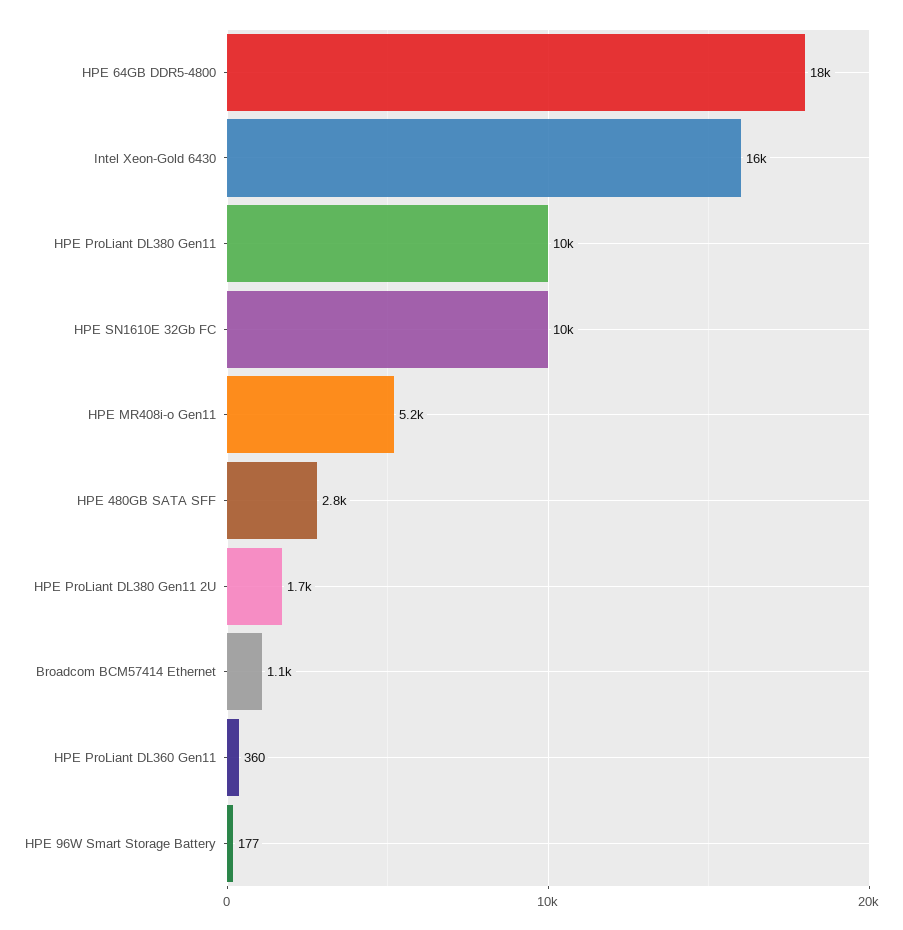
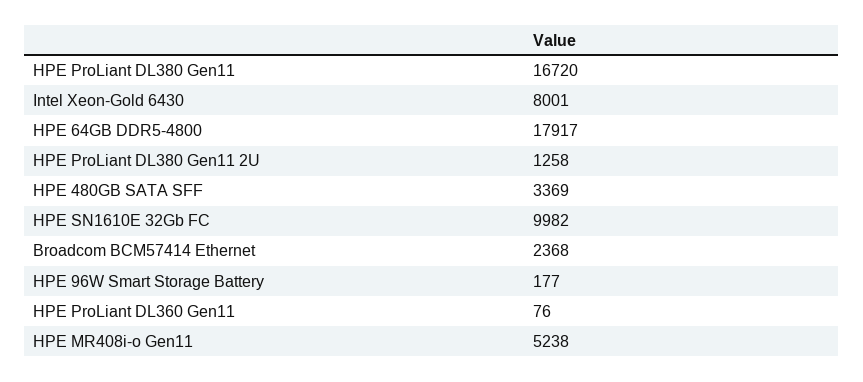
  {
    "HPE 64GB DDR5-4800": 17917,
-   "Intel Xeon-Gold 6430": 16000,
+   "Intel Xeon-Gold 6430": 8001,
-   "HPE ProLiant DL380 Gen11": 10000,
+   "HPE ProLiant DL380 Gen11": 16720,
    "HPE SN1610E 32Gb FC": 9982,
    "HPE MR408i-o Gen11": 5238,
-   "HPE 480GB SATA SFF": 2800,
+   "HPE 480GB SATA SFF": 3369,
-   "HPE ProLiant DL380 Gen11 2U": 1700,
+   "HPE ProLiant DL380 Gen11 2U": 1258,
-   "Broadcom BCM57414 Ethernet": 1100,
+   "Broadcom BCM57414 Ethernet": 2368,
-   "HPE ProLiant DL360 Gen11": 360,
+   "HPE ProLiant DL360 Gen11": 76,
    "HPE 96W Smart Storage Battery": 177
  }

